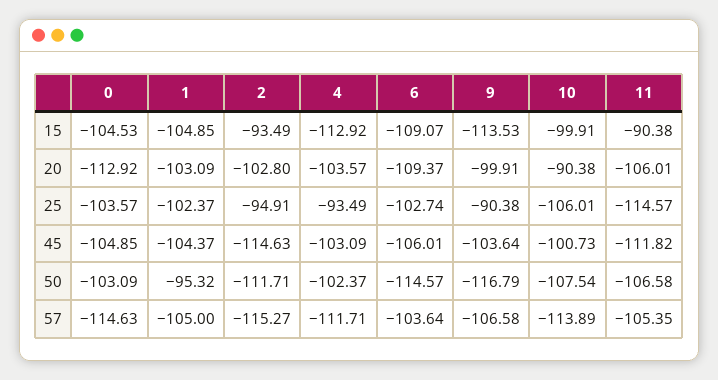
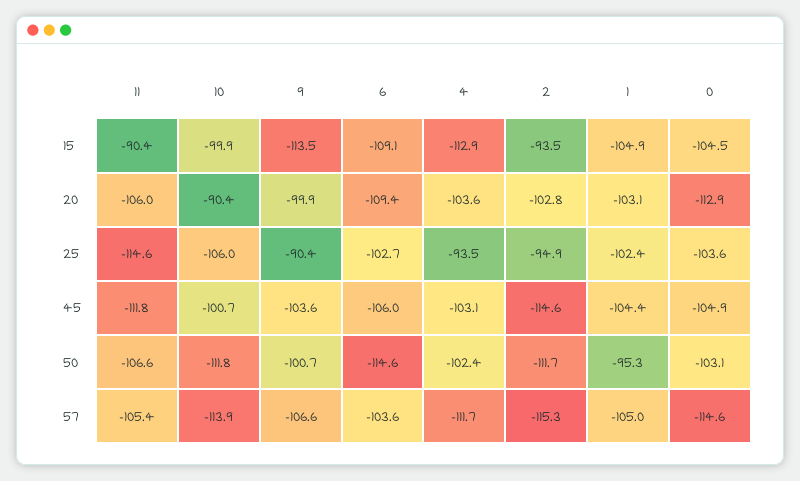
  {
    "0": {
      "15": -104.53,
      "20": -112.92,
      "25": -103.57,
      "45": -104.85,
      "50": -103.09,
      "57": -114.63
    },
    "1": {
      "15": -104.85,
      "20": -103.09,
      "25": -102.37,
      "45": -104.37,
      "50": -95.32,
      "57": -105
    },
    "2": {
      "15": -93.49,
      "20": -102.8,
      "25": -94.91,
      "45": -114.63,
      "50": -111.71,
      "57": -115.27
    },
    "4": {
      "15": -112.92,
      "20": -103.57,
      "25": -93.49,
      "45": -103.09,
      "50": -102.37,
      "57": -111.71
    },
    "6": {
      "15": -109.07,
      "20": -109.37,
      "25": -102.74,
      "45": -106.01,
      "50": -114.57,
      "57": -103.64
    },
    "9": {
      "15": -113.53,
      "20": -99.91,
      "25": -90.38,
      "45": -103.64,
-     "50": -116.79,
+     "50": -100.7,
      "57": -106.58
    },
    "10": {
      "15": -99.91,
      "20": -90.38,
      "25": -106.01,
      "45": -100.73,
-     "50": -107.54,
+     "50": -111.8,
      "57": -113.89
    },
    "11": {
      "15": -90.38,
      "20": -106.01,
      "25": -114.57,
      "45": -111.82,
      "50": -106.58,
      "57": -105.35
    }
  }

